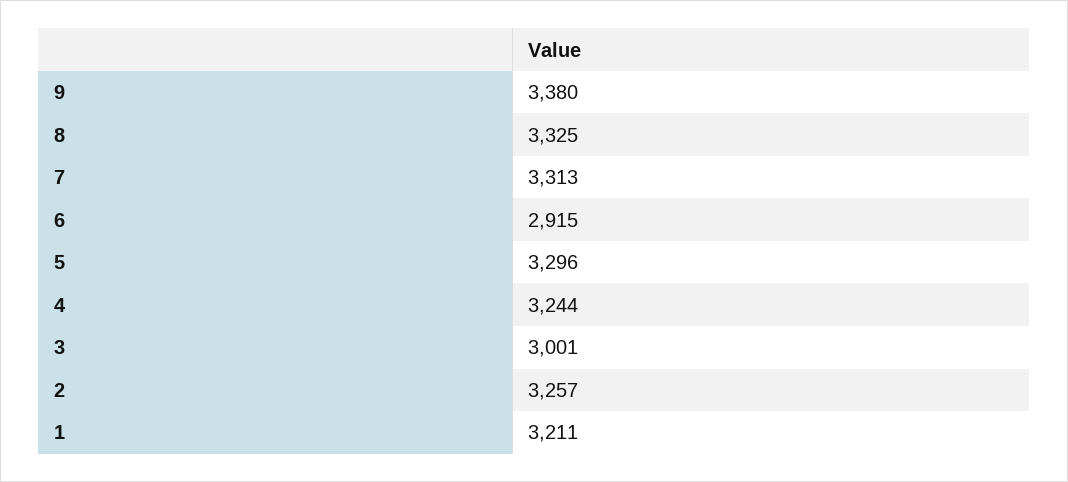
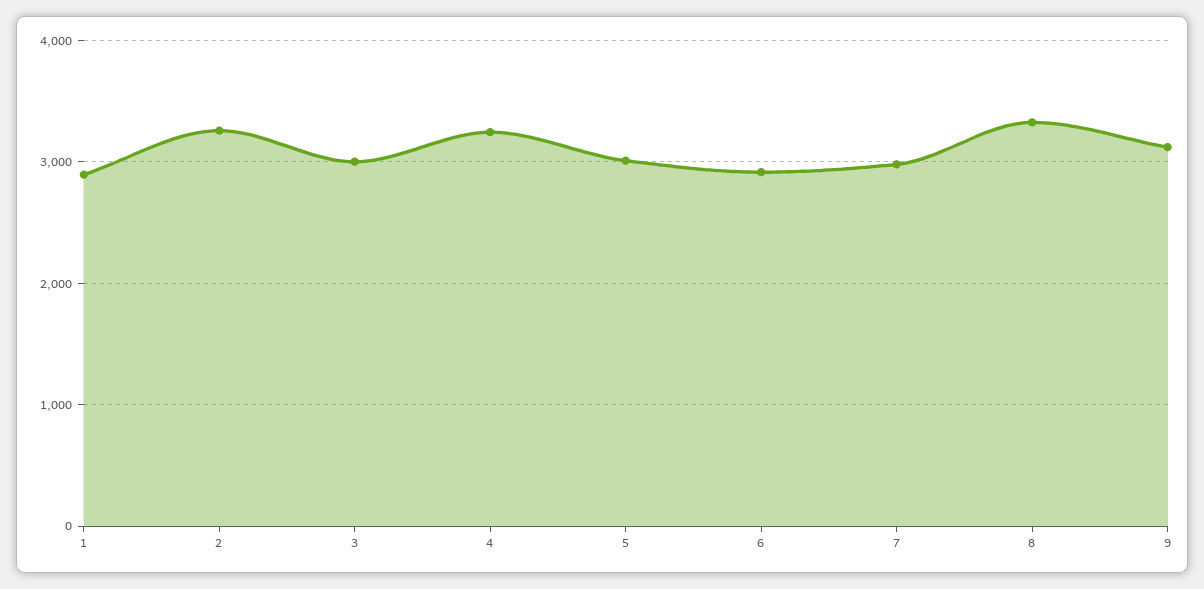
  {
-   "9": 3380,
+   "9": 3100,
    "8": 3325,
-   "7": 3313,
+   "7": 3000,
    "6": 2915,
-   "5": 3296,
+   "5": 3000,
    "4": 3244,
    "3": 3001,
    "2": 3257,
-   "1": 3211
+   "1": 2900
  }

